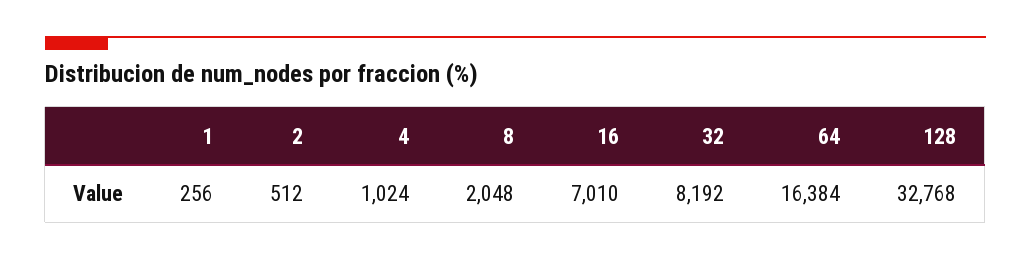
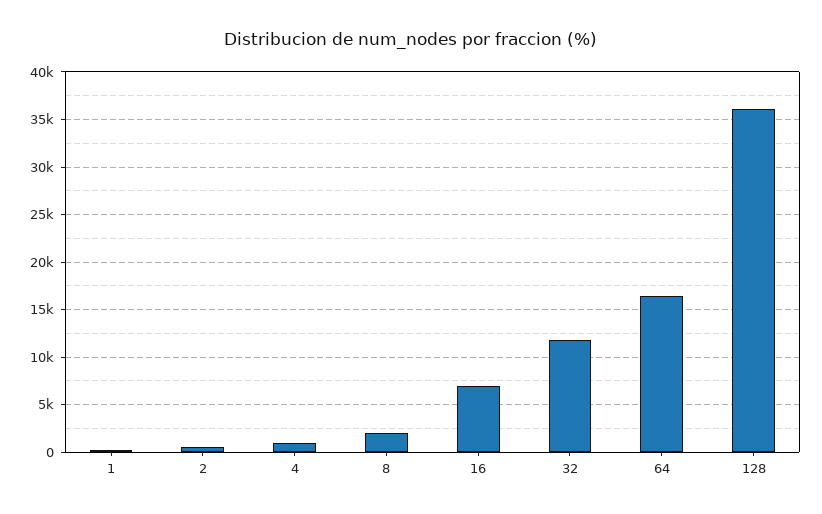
  {
    "1": 256,
    "2": 512,
    "4": 1024,
    "8": 2048,
    "16": 7010,
-   "32": 8192,
+   "32": 12000,
    "64": 16384,
-   "128": 32768
+   "128": 36000
  }

